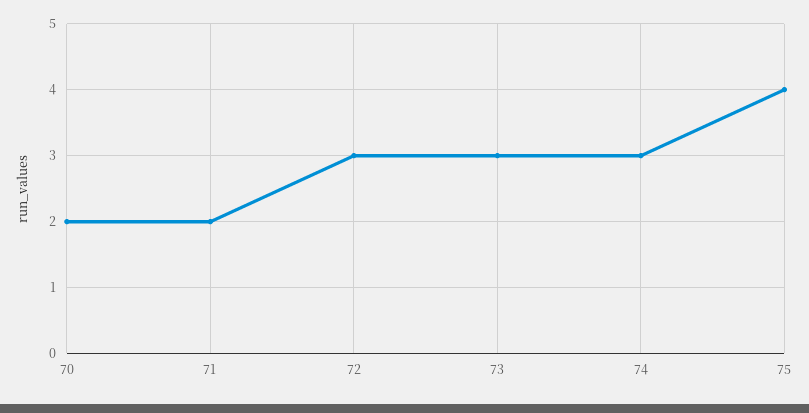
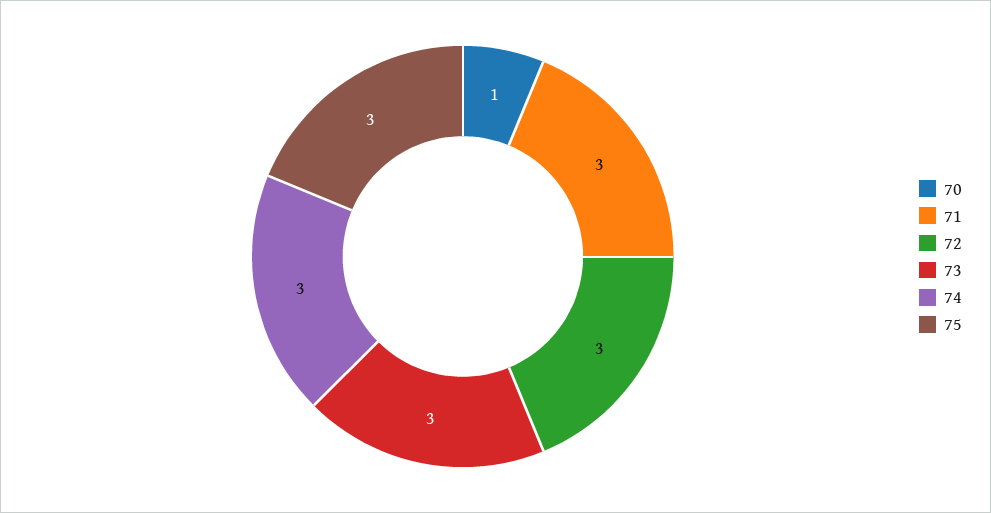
  {
-   "70": 2,
+   "70": 1,
-   "71": 2,
+   "71": 3,
    "72": 3,
    "73": 3,
    "74": 3,
-   "75": 4
+   "75": 3
  }

